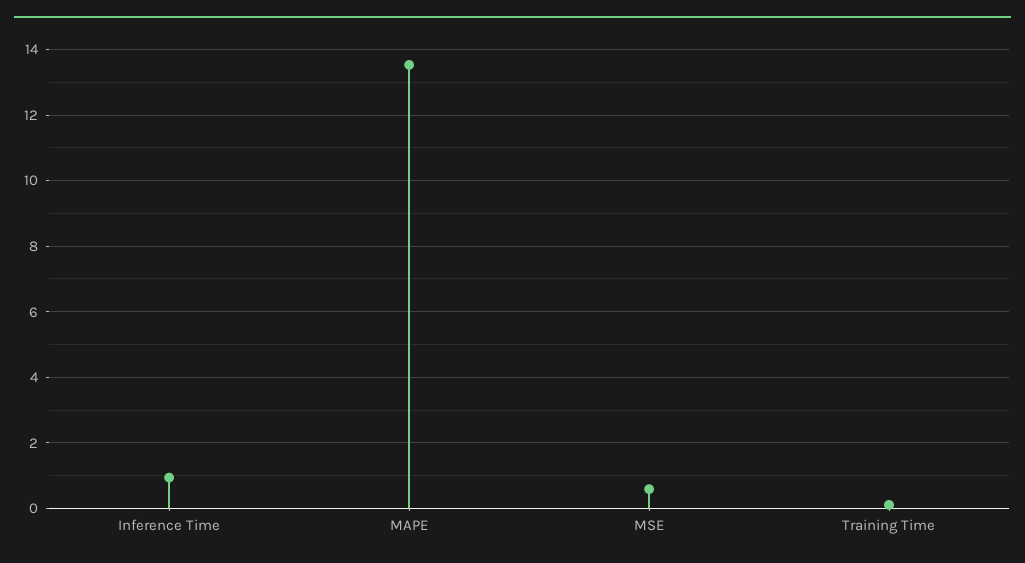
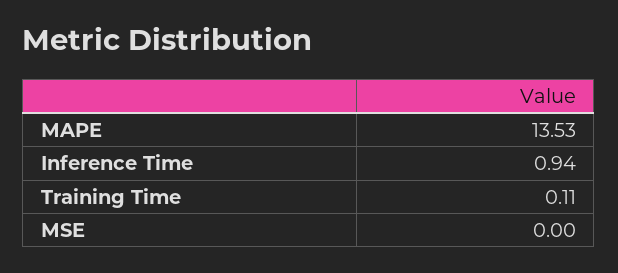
  {
    "Inference Time": 0.94,
    "MAPE": 13.53,
-   "MSE": 0.6,
+   "MSE": 0,
    "Training Time": 0.11
  }

